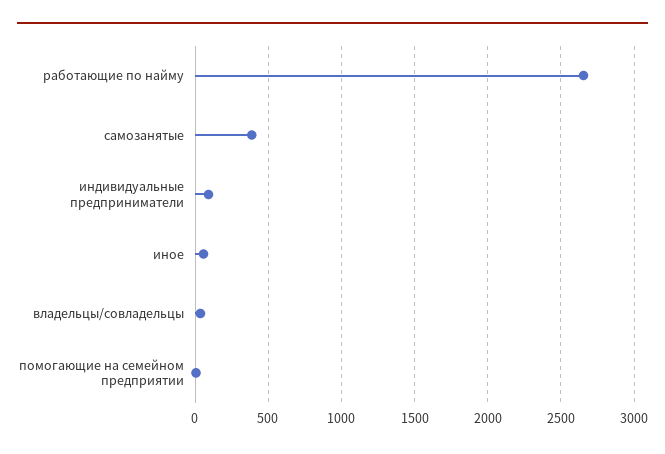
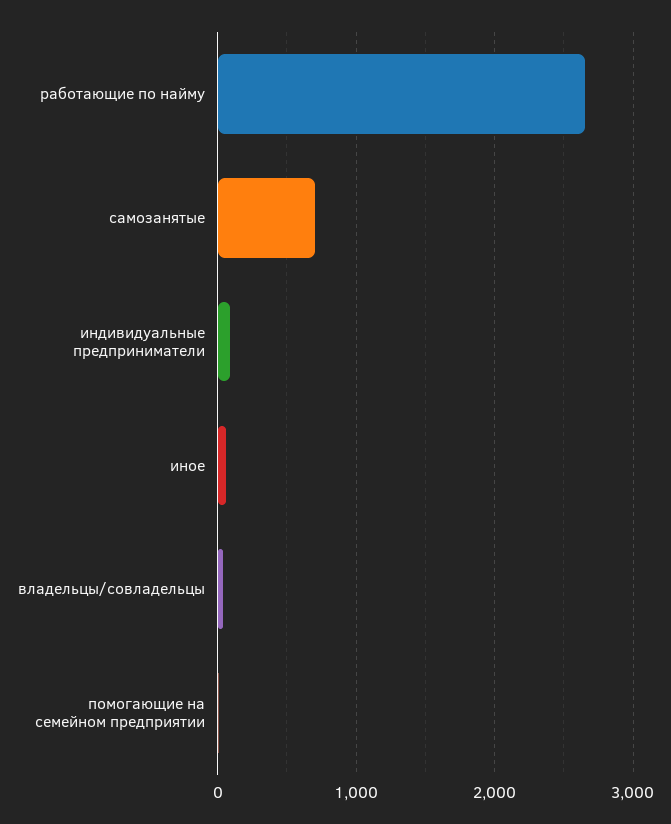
  {
    "работающие по найму": 2650,
-   "самозанятые": 400,
+   "самозанятые": 700,
    "индивидуальные предприниматели": 100,
    "иное": 50,
    "владельцы/совладельцы": 50,
    "помогающие на семейном предприятии": 0
  }

